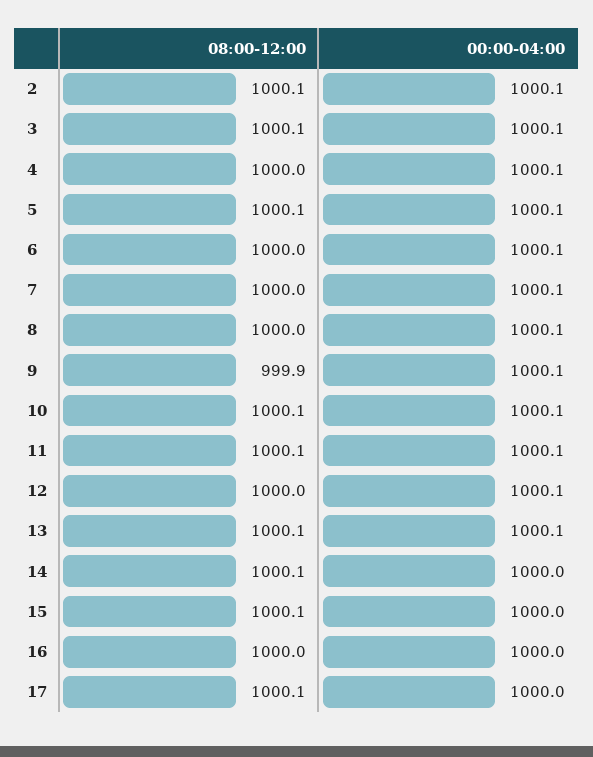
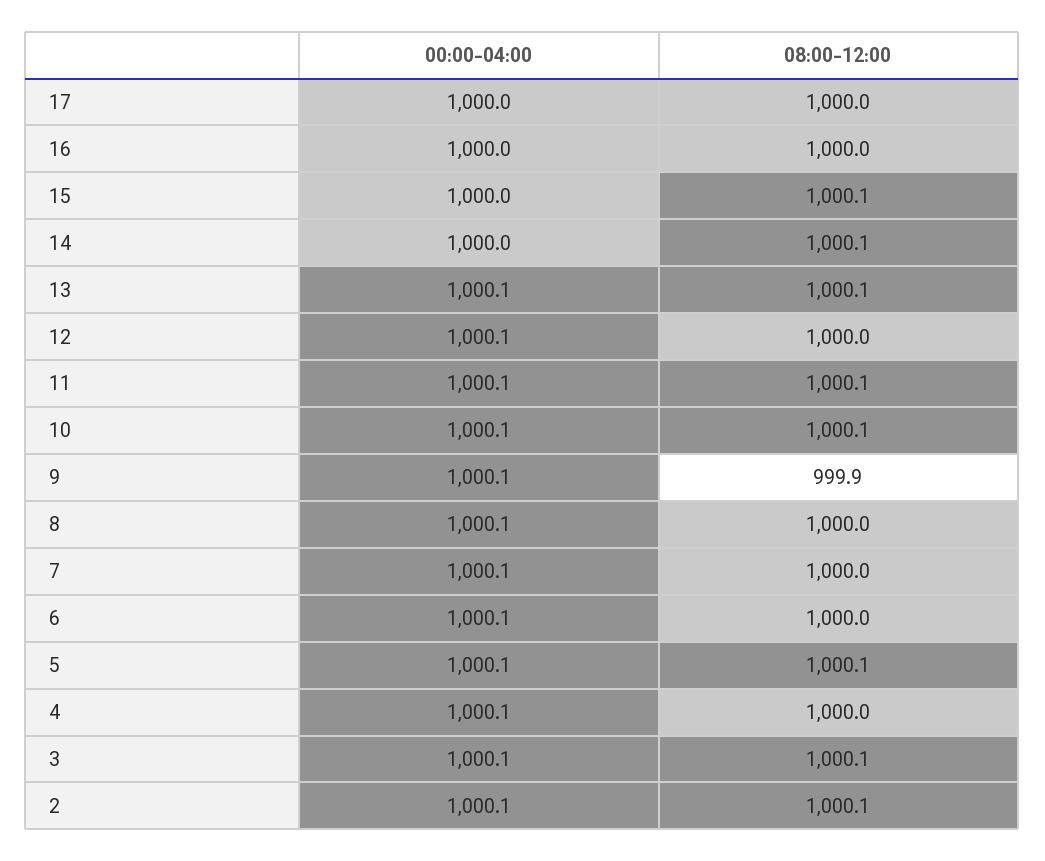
  {
    "08:00-12:00": {
      "2": 1000.1,
      "3": 1000.1,
      "4": 1000,
      "5": 1000.1,
      "6": 1000,
      "7": 1000,
      "8": 1000,
      "9": 999.9,
      "10": 1000.1,
      "11": 1000.1,
      "12": 1000,
      "13": 1000.1,
      "14": 1000.1,
      "15": 1000.1,
      "16": 1000,
-     "17": 1000.1
+     "17": 1000
    },
    "00:00-04:00": {
      "2": 1000.1,
      "3": 1000.1,
      "4": 1000.1,
      "5": 1000.1,
      "6": 1000.1,
      "7": 1000.1,
      "8": 1000.1,
      "9": 1000.1,
      "10": 1000.1,
      "11": 1000.1,
      "12": 1000.1,
      "13": 1000.1,
      "14": 1000,
      "15": 1000,
      "16": 1000,
      "17": 1000
    }
  }

